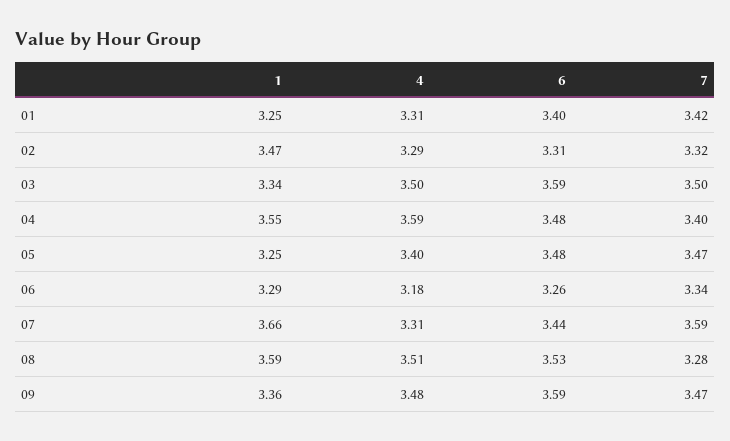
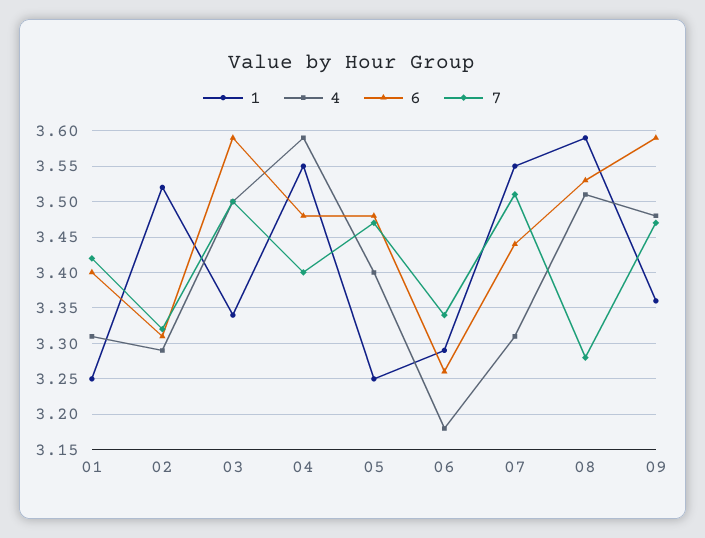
  {
    "1": {
      "01": 3.25,
-     "02": 3.47,
+     "02": 3.52,
      "03": 3.34,
      "04": 3.55,
      "05": 3.25,
      "06": 3.29,
-     "07": 3.66,
+     "07": 3.55,
      "08": 3.59,
      "09": 3.36
    },
    "4": {
      "01": 3.31,
      "02": 3.29,
      "03": 3.5,
      "04": 3.59,
      "05": 3.4,
      "06": 3.18,
      "07": 3.31,
      "08": 3.51,
      "09": 3.48
    },
    "6": {
      "01": 3.4,
      "02": 3.31,
      "03": 3.59,
      "04": 3.48,
      "05": 3.48,
      "06": 3.26,
      "07": 3.44,
      "08": 3.53,
      "09": 3.59
    },
    "7": {
      "01": 3.42,
      "02": 3.32,
      "03": 3.5,
      "04": 3.4,
      "05": 3.47,
      "06": 3.34,
-     "07": 3.59,
+     "07": 3.51,
      "08": 3.28,
      "09": 3.47
    }
  }

